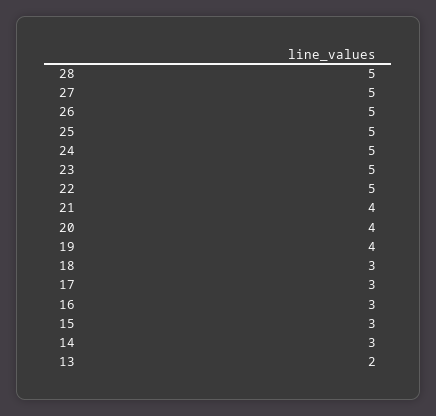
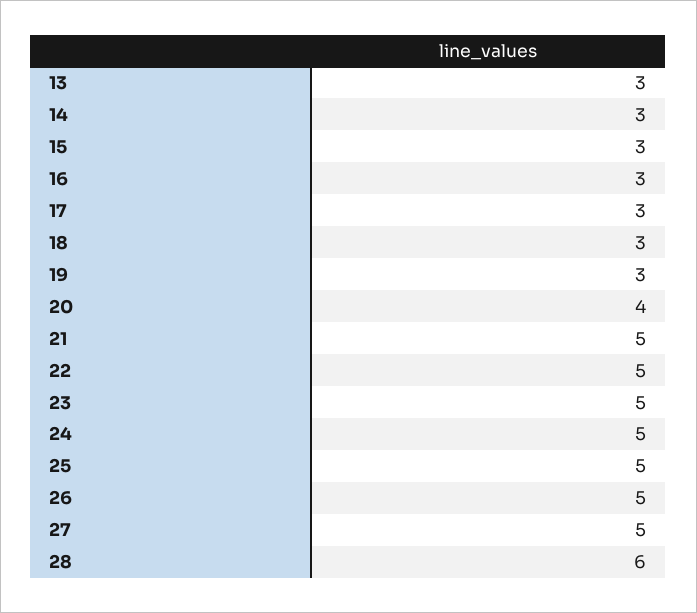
  {
-   "28": 5,
+   "28": 6,
    "27": 5,
    "26": 5,
    "25": 5,
    "24": 5,
    "23": 5,
    "22": 5,
-   "21": 4,
+   "21": 5,
    "20": 4,
-   "19": 4,
+   "19": 3,
    "18": 3,
    "17": 3,
    "16": 3,
    "15": 3,
    "14": 3,
-   "13": 2
+   "13": 3
  }

